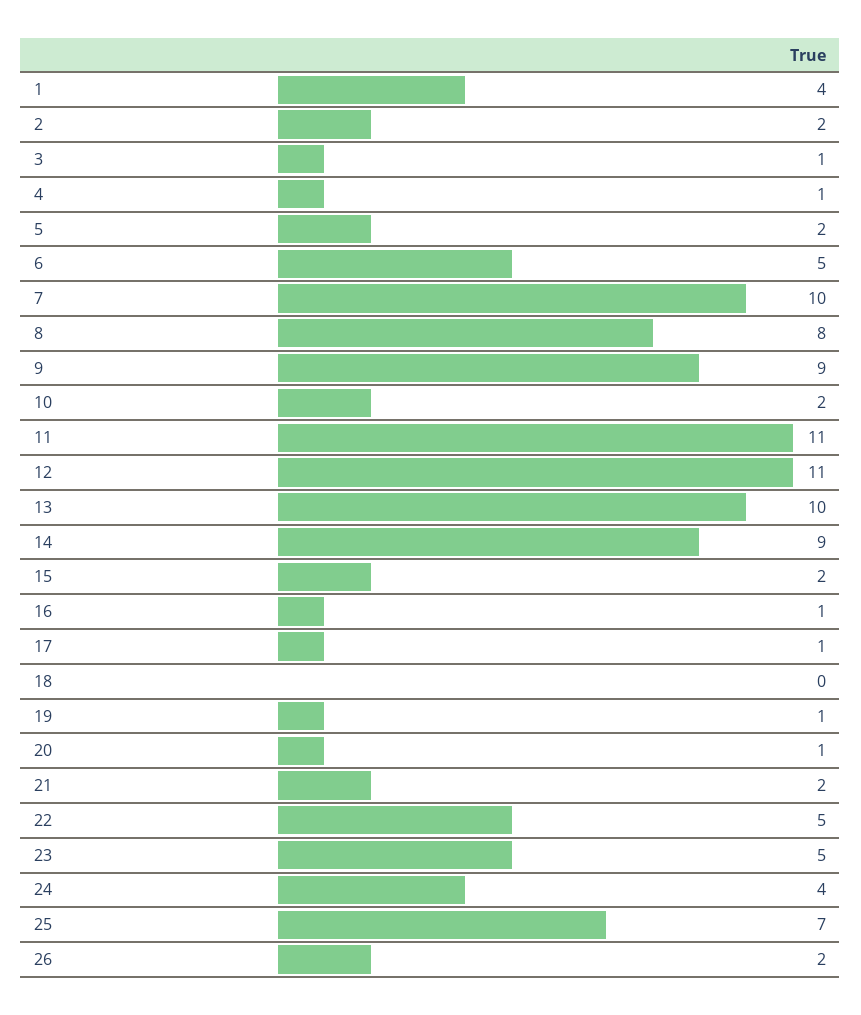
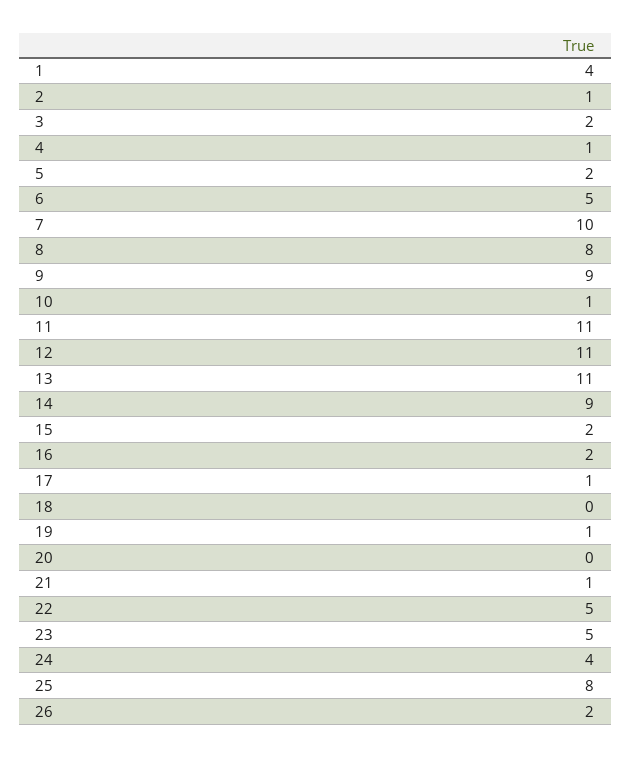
  {
    "1": 4,
-   "2": 2,
+   "2": 1,
-   "3": 1,
+   "3": 2,
    "4": 1,
    "5": 2,
    "6": 5,
    "7": 10,
    "8": 8,
    "9": 9,
-   "10": 2,
+   "10": 1,
    "11": 11,
    "12": 11,
-   "13": 10,
+   "13": 11,
    "14": 9,
    "15": 2,
-   "16": 1,
+   "16": 2,
    "17": 1,
    "18": 0,
    "19": 1,
-   "20": 1,
+   "20": 0,
-   "21": 2,
+   "21": 1,
    "22": 5,
    "23": 5,
    "24": 4,
-   "25": 7,
+   "25": 8,
    "26": 2
  }

